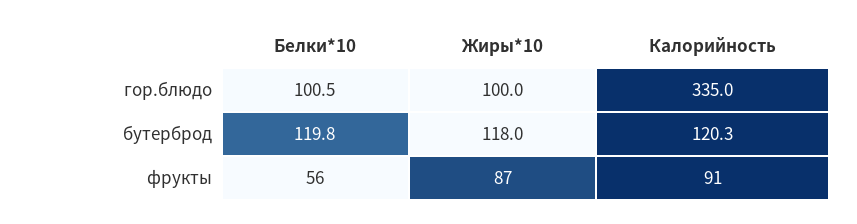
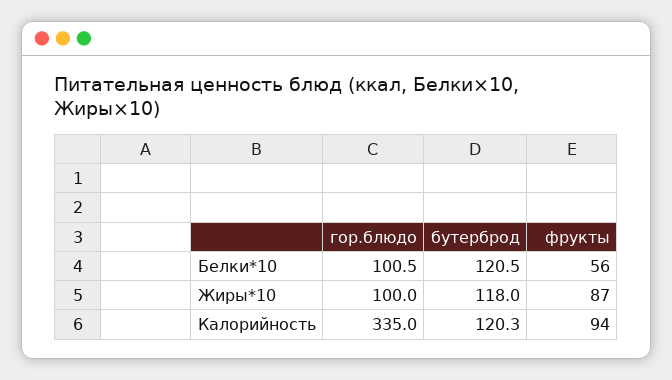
  {
    "Белки*10": {
      "гор.блюдо": 100.5,
-     "бутерброд": 119.8,
+     "бутерброд": 120.5,
      "фрукты": 56
    },
    "Жиры*10": {
      "гор.блюдо": 100,
      "бутерброд": 118,
      "фрукты": 87
    },
    "Калорийность": {
      "гор.блюдо": 335,
      "бутерброд": 120.3,
-     "фрукты": 91
+     "фрукты": 94
    }
  }

